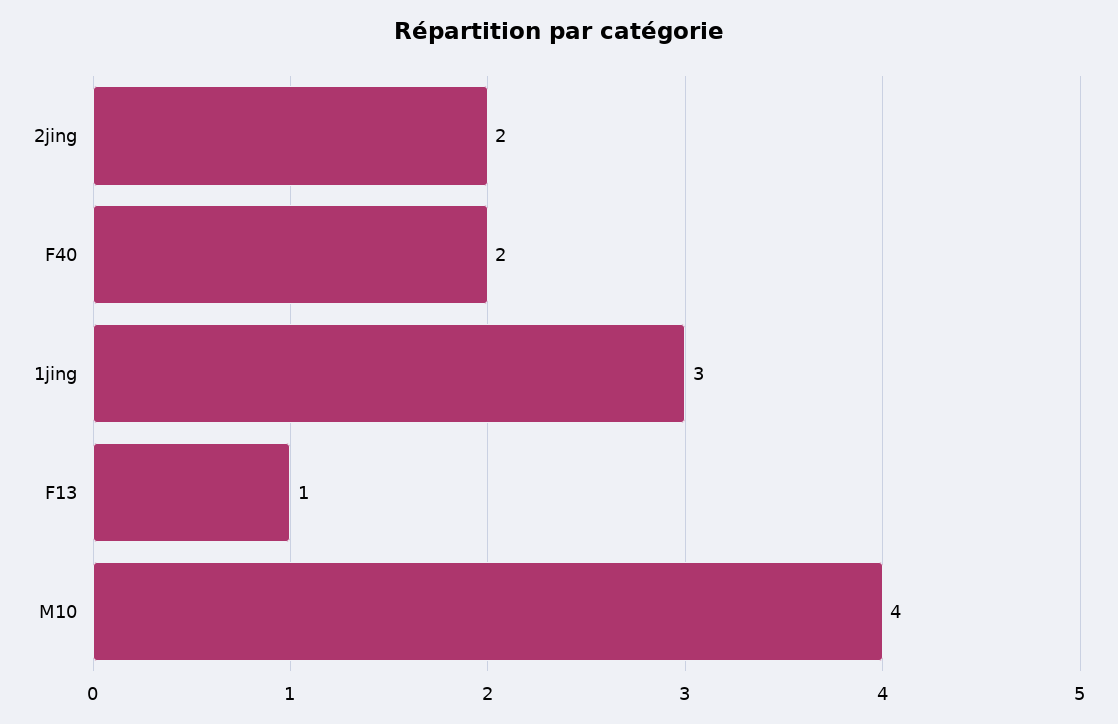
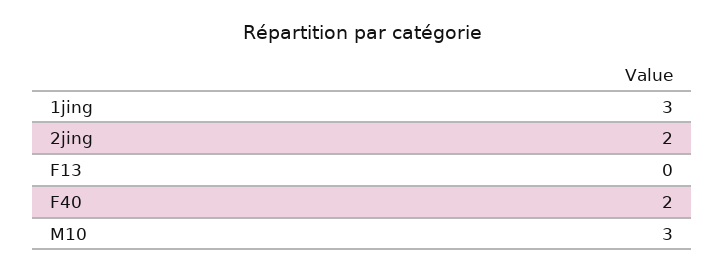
  {
    "2jing": 2,
    "F40": 2,
    "1jing": 3,
-   "F13": 1,
+   "F13": 0,
-   "M10": 4
+   "M10": 3
  }

